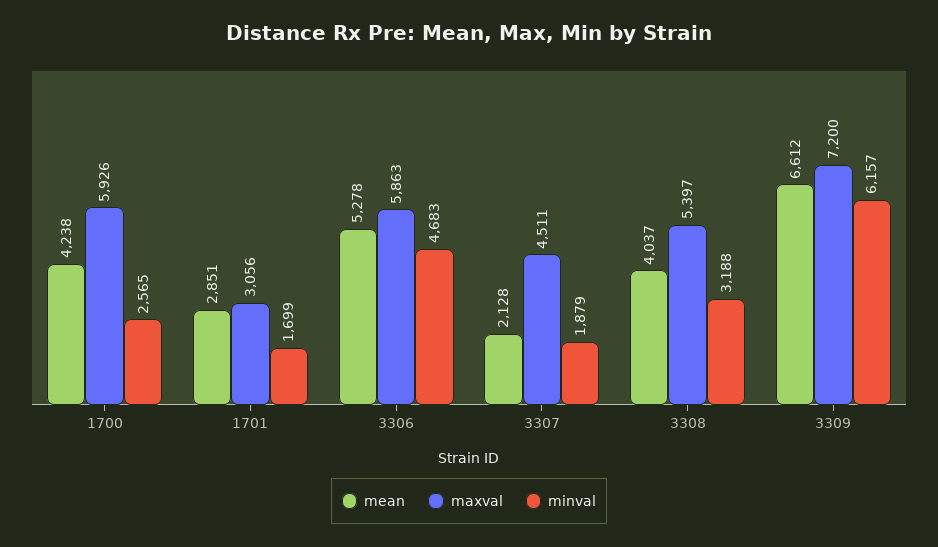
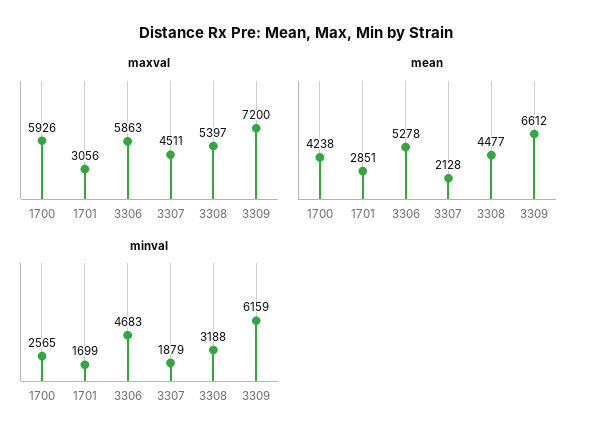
  {
    "mean": {
      "1700": 4238,
      "1701": 2851,
      "3306": 5278,
      "3307": 2128,
-     "3308": 4037,
+     "3308": 4477,
      "3309": 6612
    },
    "maxval": {
      "1700": 5926,
      "1701": 3056,
      "3306": 5863,
      "3307": 4511,
      "3308": 5397,
      "3309": 7200
    },
    "minval": {
      "1700": 2565,
      "1701": 1699,
      "3306": 4683,
      "3307": 1879,
      "3308": 3188,
-     "3309": 6157
+     "3309": 6159
    }
  }

